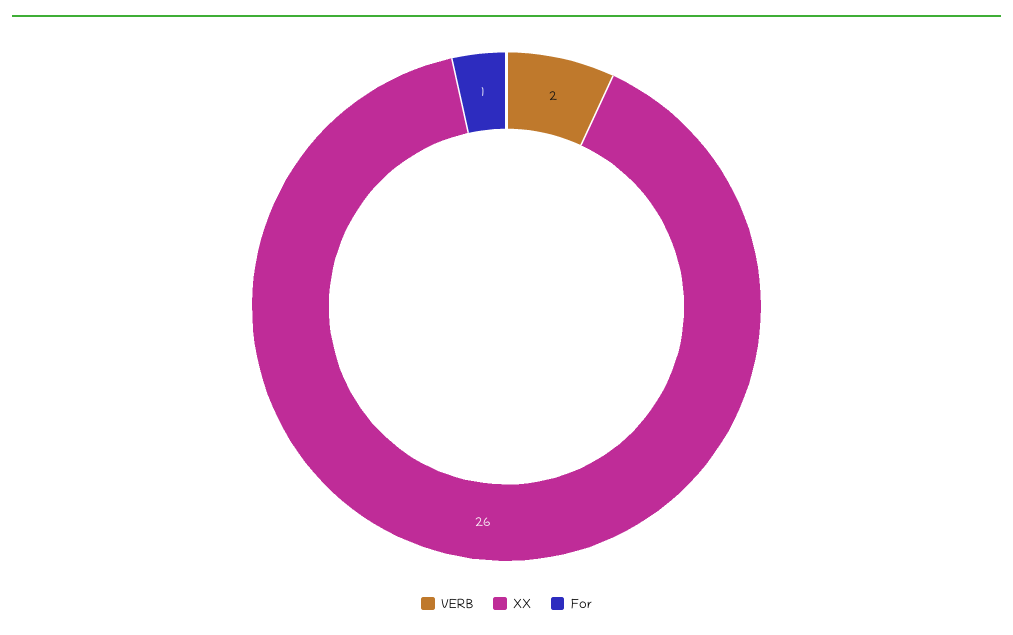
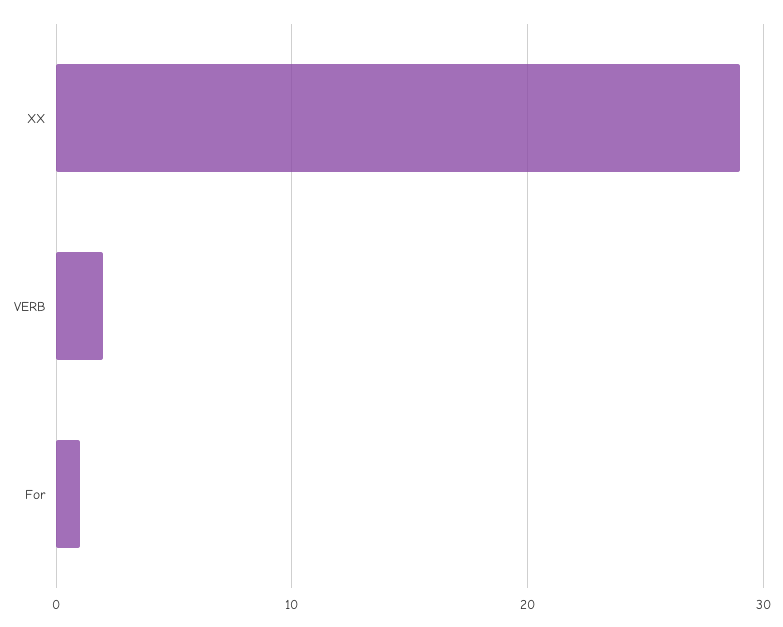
  {
    "VERB": 2,
-   "XX": 26,
+   "XX": 29,
    "For": 1
  }

